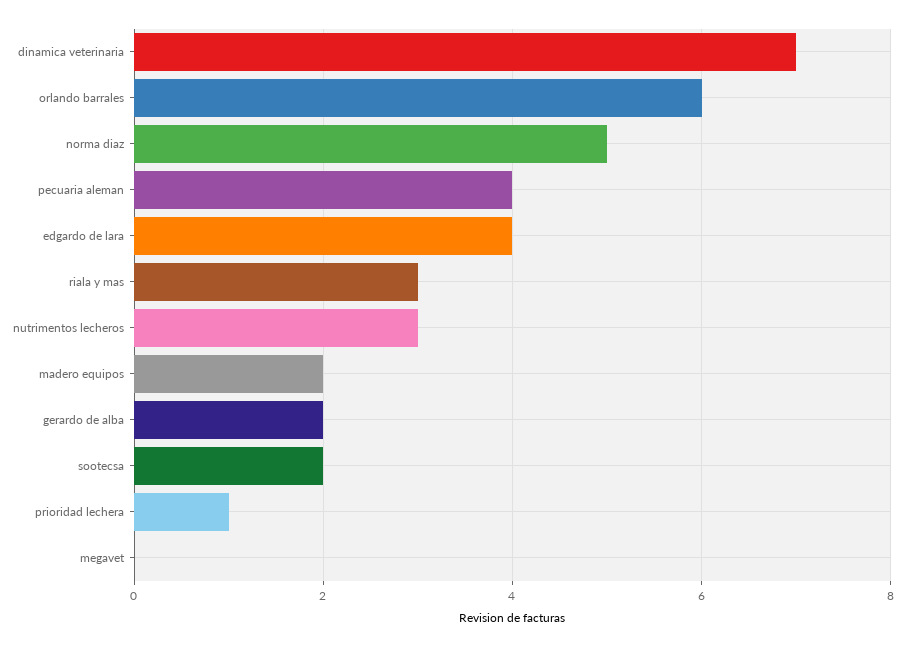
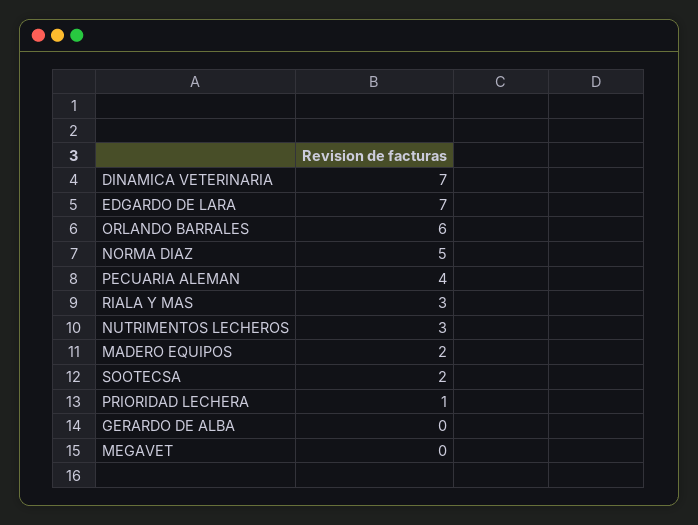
  {
    "dinamica veterinaria": 7,
    "orlando barrales": 6,
    "norma diaz": 5,
    "pecuaria aleman": 4,
-   "edgardo de lara": 4,
+   "edgardo de lara": 7,
    "riala y mas": 3,
    "nutrimentos lecheros": 3,
    "madero equipos": 2,
-   "gerardo de alba": 2,
+   "gerardo de alba": 0,
    "sootecsa": 2,
    "prioridad lechera": 1,
    "megavet": 0
  }

